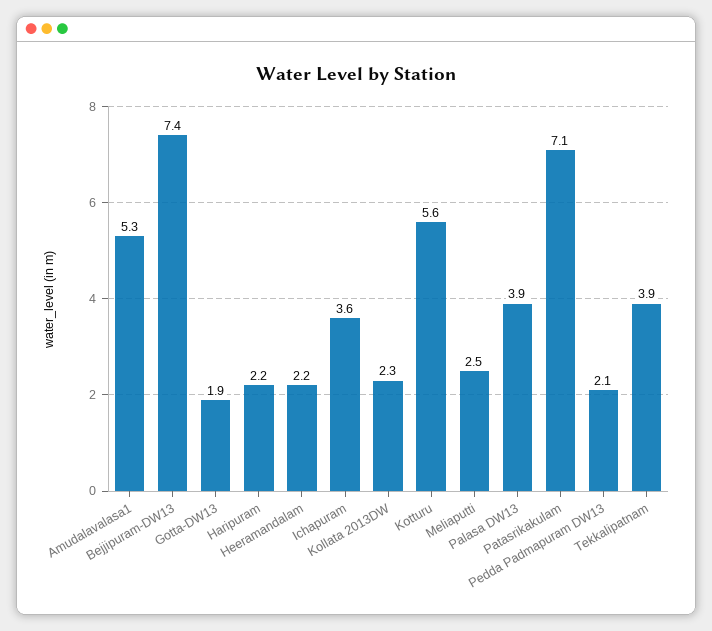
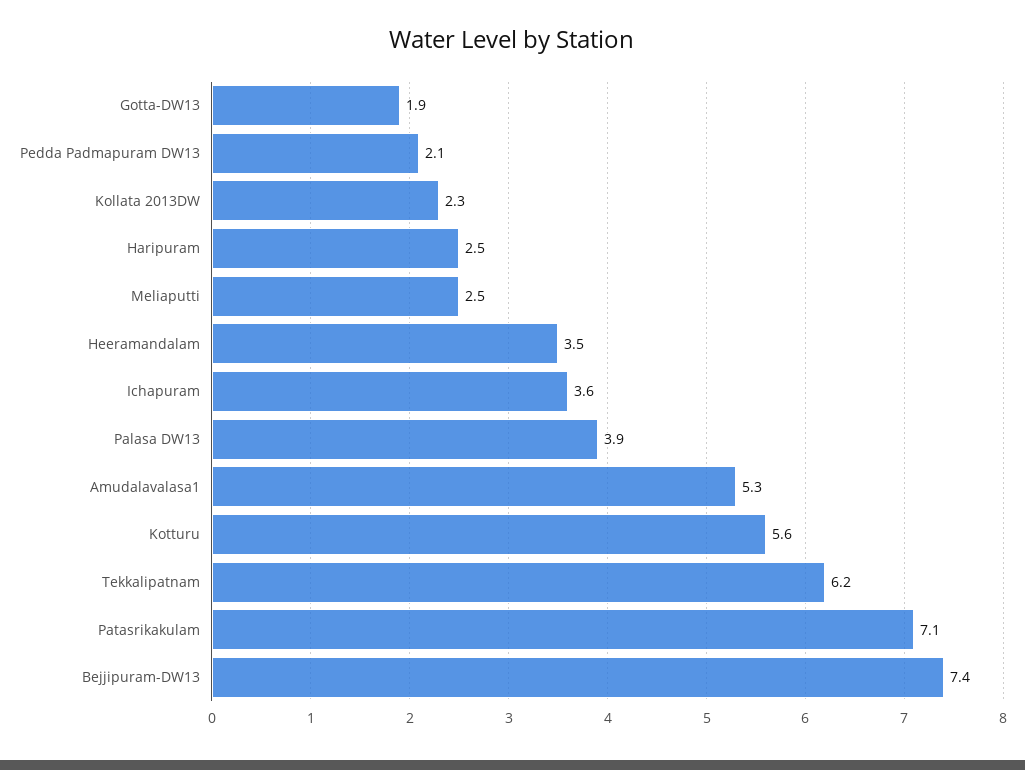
  {
    "Amudalavalasa1": 5.3,
    "Bejjipuram-DW13": 7.4,
    "Gotta-DW13": 1.9,
-   "Haripuram": 2.2,
+   "Haripuram": 2.5,
-   "Heeramandalam": 2.2,
+   "Heeramandalam": 3.5,
    "Ichapuram": 3.6,
    "Kollata 2013DW": 2.3,
    "Kotturu": 5.6,
    "Meliaputti": 2.5,
    "Palasa DW13": 3.9,
    "Patasrikakulam": 7.1,
    "Pedda Padmapuram DW13": 2.1,
-   "Tekkalipatnam": 3.9
+   "Tekkalipatnam": 6.2
  }

